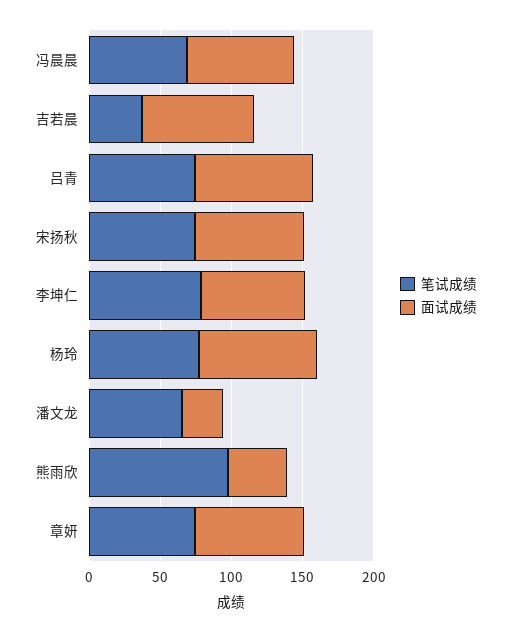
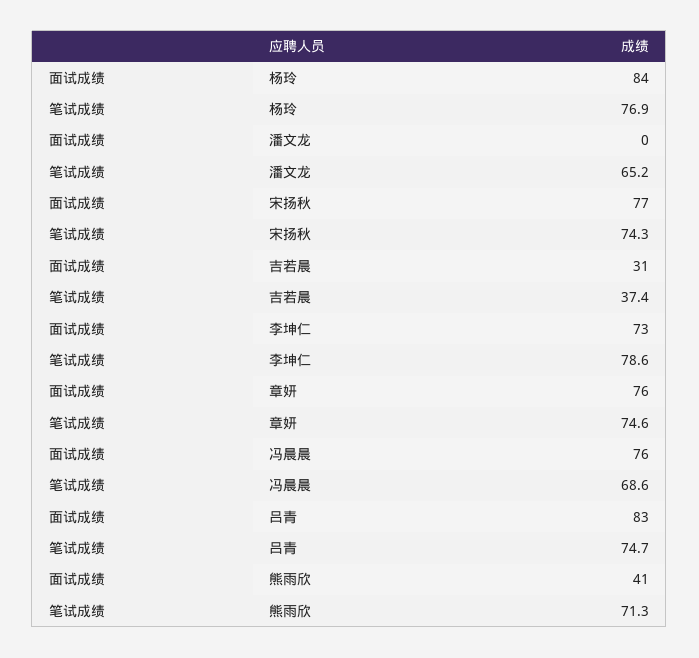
  {
    "笔试成绩": {
      "冯晨晨": 68.6,
      "吉若晨": 37.4,
      "吕青": 74.7,
      "宋扬秋": 74.3,
      "李坤仁": 78.6,
      "杨玲": 76.9,
      "潘文龙": 65.2,
-     "熊雨欣": 100,
+     "熊雨欣": 71.3,
      "章妍": 74.6
    },
    "面试成绩": {
      "冯晨晨": 76,
-     "吉若晨": 80,
+     "吉若晨": 31,
      "吕青": 83,
      "宋扬秋": 77,
      "李坤仁": 73,
      "杨玲": 84,
-     "潘文龙": 30,
+     "潘文龙": 0,
      "熊雨欣": 41,
      "章妍": 76
    }
  }

